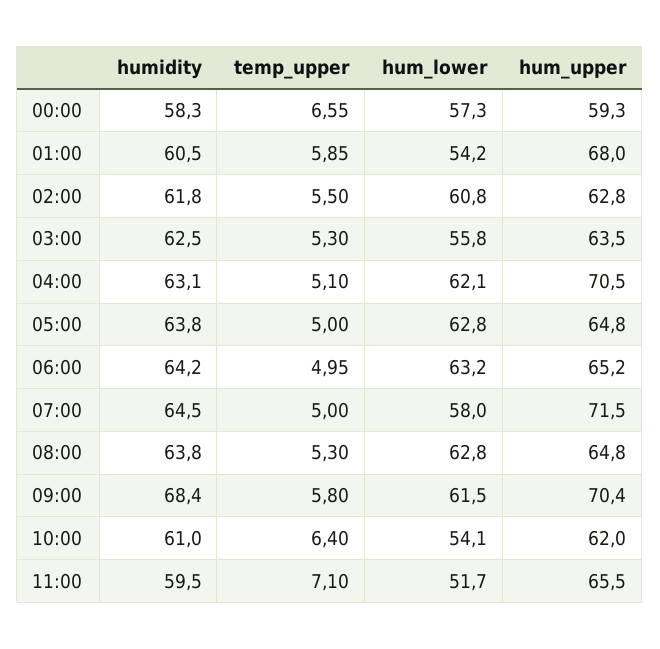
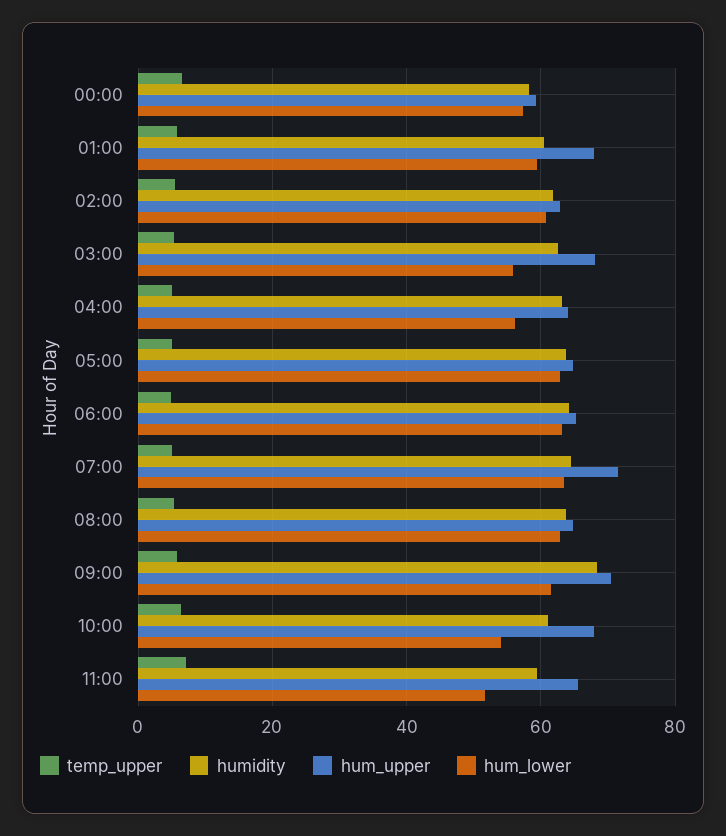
  {
    "humidity": {
      "00:00": 58.3,
      "01:00": 60.5,
      "02:00": 61.8,
      "03:00": 62.5,
      "04:00": 63.1,
      "05:00": 63.8,
      "06:00": 64.2,
      "07:00": 64.5,
      "08:00": 63.8,
      "09:00": 68.4,
      "10:00": 61,
      "11:00": 59.5
    },
    "temp_upper": {
      "00:00": 6.55,
      "01:00": 5.85,
      "02:00": 5.5,
      "03:00": 5.3,
      "04:00": 5.1,
      "05:00": 5,
      "06:00": 4.95,
      "07:00": 5,
      "08:00": 5.3,
      "09:00": 5.8,
      "10:00": 6.4,
      "11:00": 7.1
    },
    "hum_lower": {
      "00:00": 57.3,
-     "01:00": 54.2,
+     "01:00": 60,
      "02:00": 60.8,
      "03:00": 55.8,
-     "04:00": 62.1,
+     "04:00": 56,
      "05:00": 62.8,
      "06:00": 63.2,
-     "07:00": 58,
+     "07:00": 64,
      "08:00": 62.8,
      "09:00": 61.5,
      "10:00": 54.1,
      "11:00": 51.7
    },
    "hum_upper": {
      "00:00": 59.3,
      "01:00": 68,
      "02:00": 62.8,
-     "03:00": 63.5,
+     "03:00": 68,
-     "04:00": 70.5,
+     "04:00": 64,
      "05:00": 64.8,
      "06:00": 65.2,
      "07:00": 71.5,
      "08:00": 64.8,
      "09:00": 70.4,
-     "10:00": 62,
+     "10:00": 68,
      "11:00": 65.5
    }
  }

